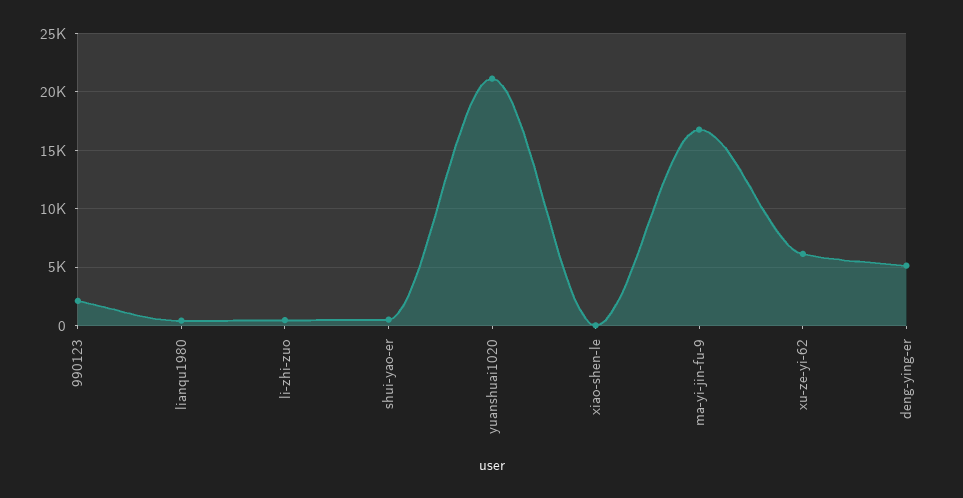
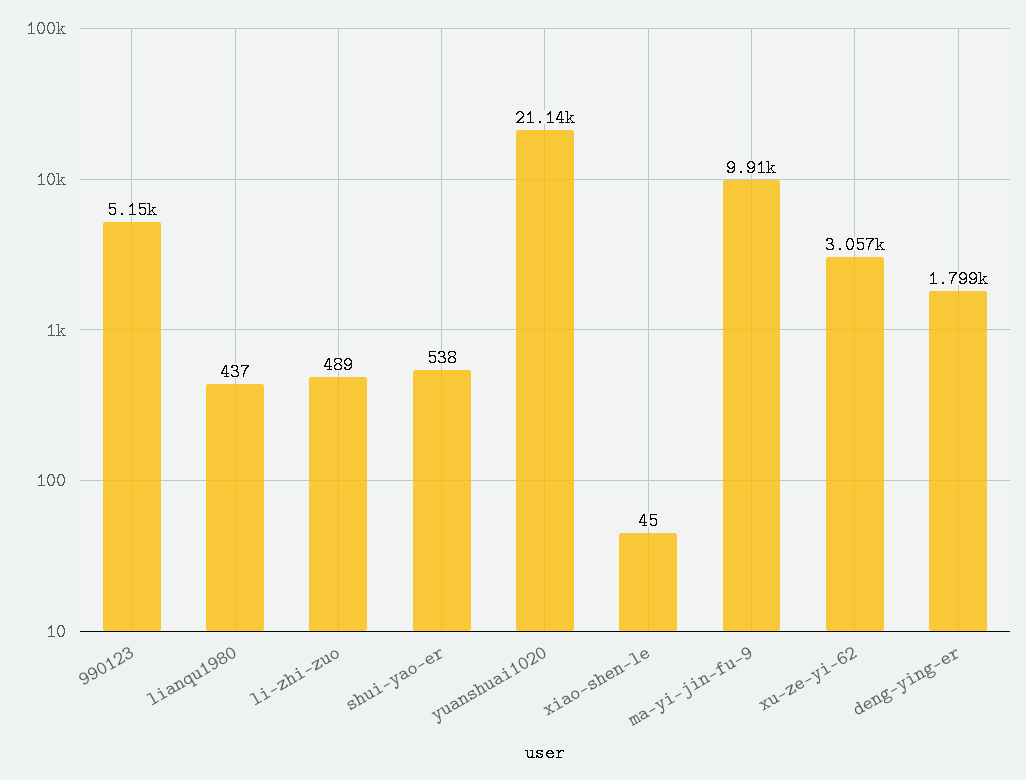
  {
-   "990123": 2000,
+   "990123": 5150,
    "lianqu1980": 437,
    "li-zhi-zuo": 489,
    "shui-yao-er": 538,
    "yuanshuai1020": 21140,
    "xiao-shen-le": 45,
-   "ma-yi-jin-fu-9": 17000,
+   "ma-yi-jin-fu-9": 9910,
-   "xu-ze-yi-62": 6000,
+   "xu-ze-yi-62": 3057,
-   "deng-ying-er": 5000
+   "deng-ying-er": 1799
  }

